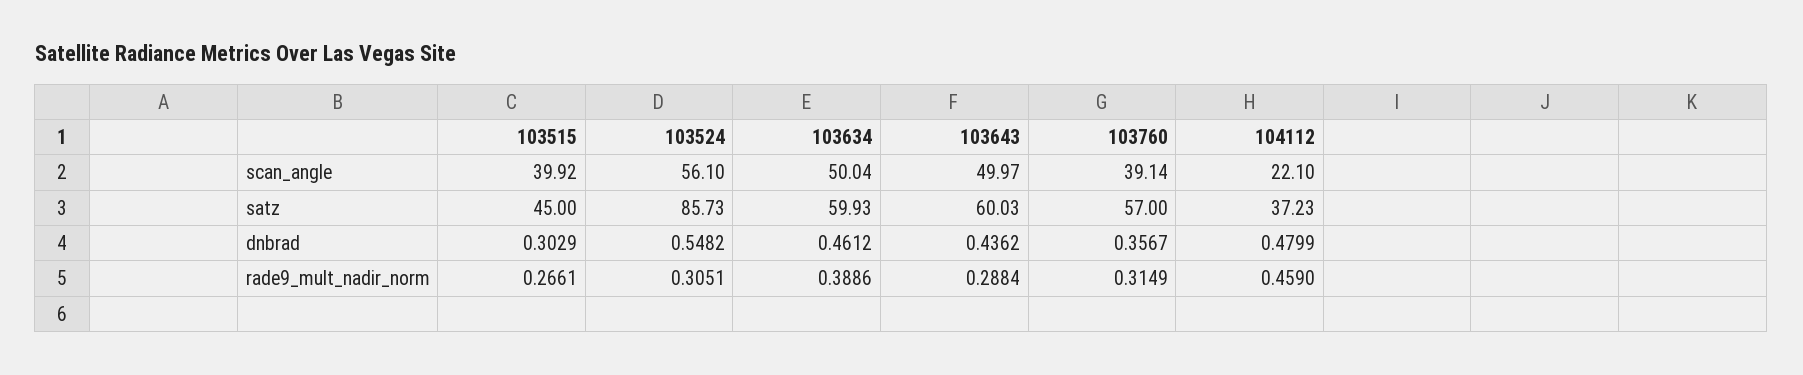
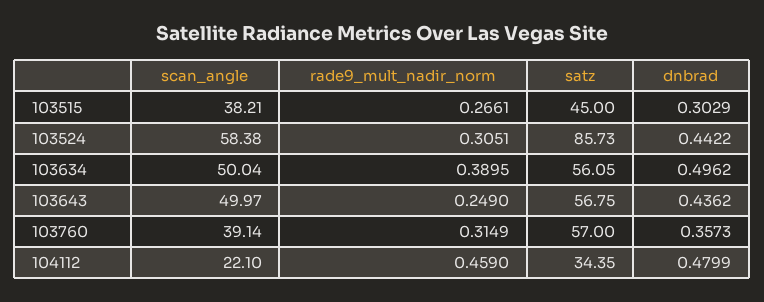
  {
    "103515": {
-     "scan_angle": 39.92,
+     "scan_angle": 38.21,
      "satz": 45,
      "dnbrad": 0.3029,
      "rade9_mult_nadir_norm": 0.2661
    },
    "103524": {
-     "scan_angle": 56.1,
+     "scan_angle": 58.38,
      "satz": 85.73,
-     "dnbrad": 0.5482,
+     "dnbrad": 0.4422,
      "rade9_mult_nadir_norm": 0.3051
    },
    "103634": {
      "scan_angle": 50.04,
-     "satz": 59.93,
+     "satz": 56.05,
-     "dnbrad": 0.4612,
+     "dnbrad": 0.4962,
-     "rade9_mult_nadir_norm": 0.3886
+     "rade9_mult_nadir_norm": 0.3895
    },
    "103643": {
      "scan_angle": 49.97,
-     "satz": 60.03,
+     "satz": 56.75,
      "dnbrad": 0.4362,
-     "rade9_mult_nadir_norm": 0.2884
+     "rade9_mult_nadir_norm": 0.249
    },
    "103760": {
      "scan_angle": 39.14,
      "satz": 57,
-     "dnbrad": 0.3567,
+     "dnbrad": 0.3573,
      "rade9_mult_nadir_norm": 0.3149
    },
    "104112": {
      "scan_angle": 22.1,
-     "satz": 37.23,
+     "satz": 34.35,
      "dnbrad": 0.4799,
      "rade9_mult_nadir_norm": 0.459
    }
  }

